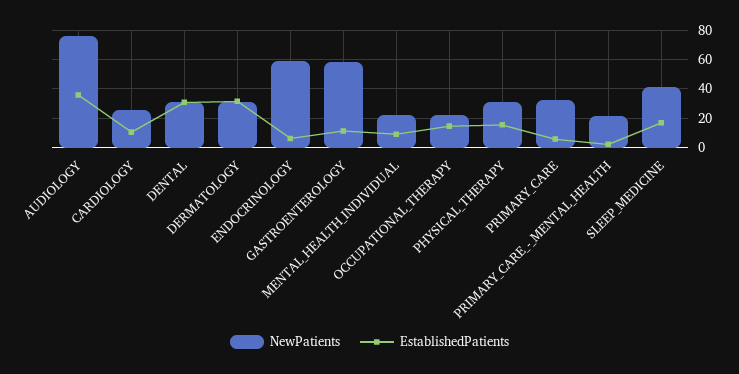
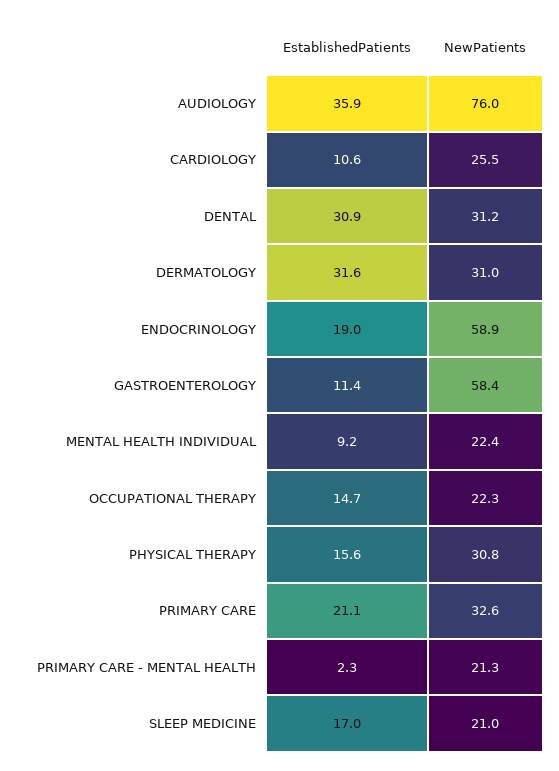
  {
    "NewPatients": {
      "AUDIOLOGY": 76,
      "CARDIOLOGY": 25.5,
      "DENTAL": 31.2,
      "DERMATOLOGY": 31,
      "ENDOCRINOLOGY": 58.9,
      "GASTROENTEROLOGY": 58.4,
      "MENTAL_HEALTH_INDIVIDUAL": 22.4,
      "OCCUPATIONAL_THERAPY": 22.3,
      "PHYSICAL_THERAPY": 30.8,
      "PRIMARY_CARE": 32.6,
      "PRIMARY_CARE_-_MENTAL_HEALTH": 21.3,
-     "SLEEP_MEDICINE": 40
+     "SLEEP_MEDICINE": 21
    },
    "EstablishedPatients": {
      "AUDIOLOGY": 35.9,
      "CARDIOLOGY": 10.6,
      "DENTAL": 30.9,
      "DERMATOLOGY": 31.6,
-     "ENDOCRINOLOGY": 5,
+     "ENDOCRINOLOGY": 19,
      "GASTROENTEROLOGY": 11.4,
      "MENTAL_HEALTH_INDIVIDUAL": 9.2,
      "OCCUPATIONAL_THERAPY": 14.7,
      "PHYSICAL_THERAPY": 15.6,
-     "PRIMARY_CARE": 5,
+     "PRIMARY_CARE": 21.1,
      "PRIMARY_CARE_-_MENTAL_HEALTH": 2.3,
      "SLEEP_MEDICINE": 17
    }
  }

